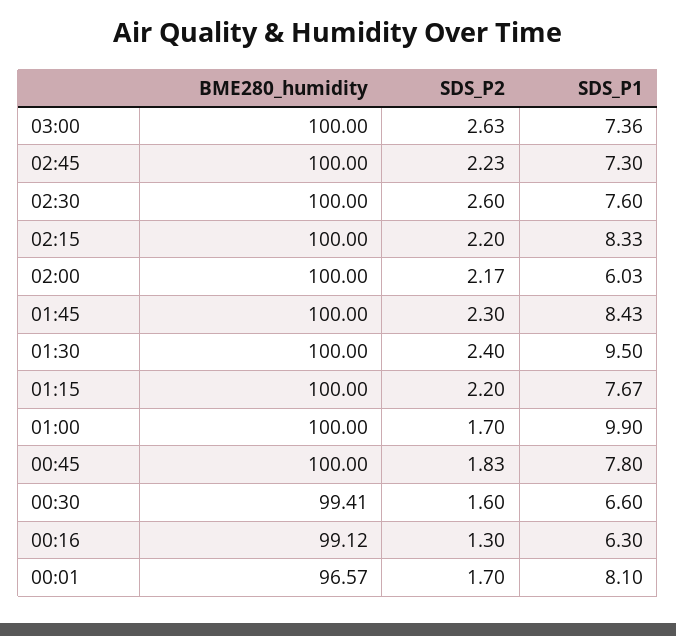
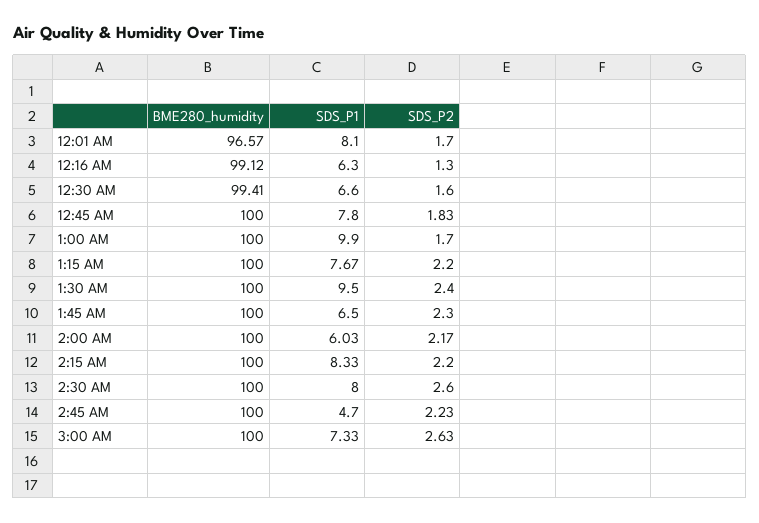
  {
    "BME280_humidity": {
      "03:00": 100,
      "02:45": 100,
      "02:30": 100,
      "02:15": 100,
      "02:00": 100,
      "01:45": 100,
      "01:30": 100,
      "01:15": 100,
      "01:00": 100,
      "00:45": 100,
      "00:30": 99.41,
      "00:16": 99.12,
      "00:01": 96.57
    },
    "SDS_P2": {
      "03:00": 2.63,
      "02:45": 2.23,
      "02:30": 2.6,
      "02:15": 2.2,
      "02:00": 2.17,
      "01:45": 2.3,
      "01:30": 2.4,
      "01:15": 2.2,
      "01:00": 1.7,
      "00:45": 1.83,
      "00:30": 1.6,
      "00:16": 1.3,
      "00:01": 1.7
    },
    "SDS_P1": {
-     "03:00": 7.36,
+     "03:00": 7.33,
-     "02:45": 7.3,
+     "02:45": 4.7,
-     "02:30": 7.6,
+     "02:30": 8,
      "02:15": 8.33,
      "02:00": 6.03,
-     "01:45": 8.43,
+     "01:45": 6.5,
      "01:30": 9.5,
      "01:15": 7.67,
      "01:00": 9.9,
      "00:45": 7.8,
      "00:30": 6.6,
      "00:16": 6.3,
      "00:01": 8.1
    }
  }

